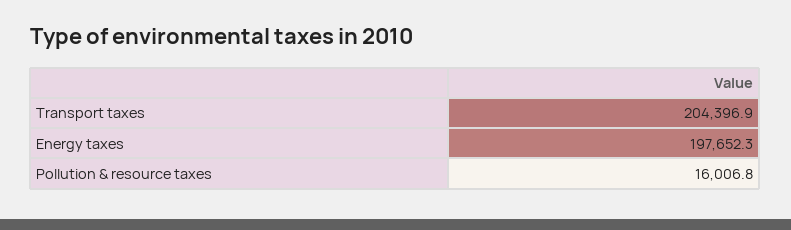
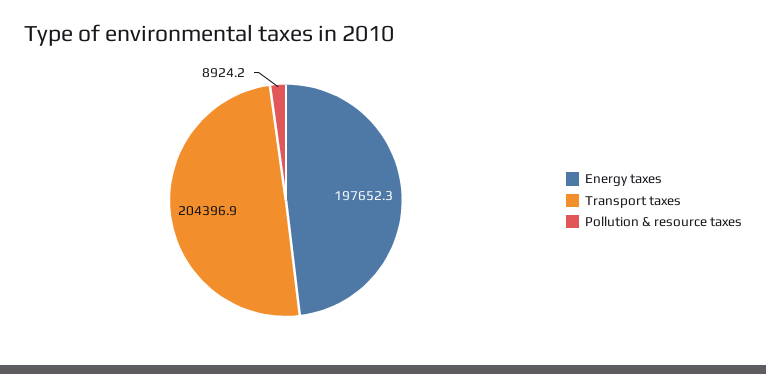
  {
    "Transport taxes": 204396.9,
    "Energy taxes": 197652.3,
-   "Pollution & resource taxes": 16006.8
+   "Pollution & resource taxes": 8924.2
  }

